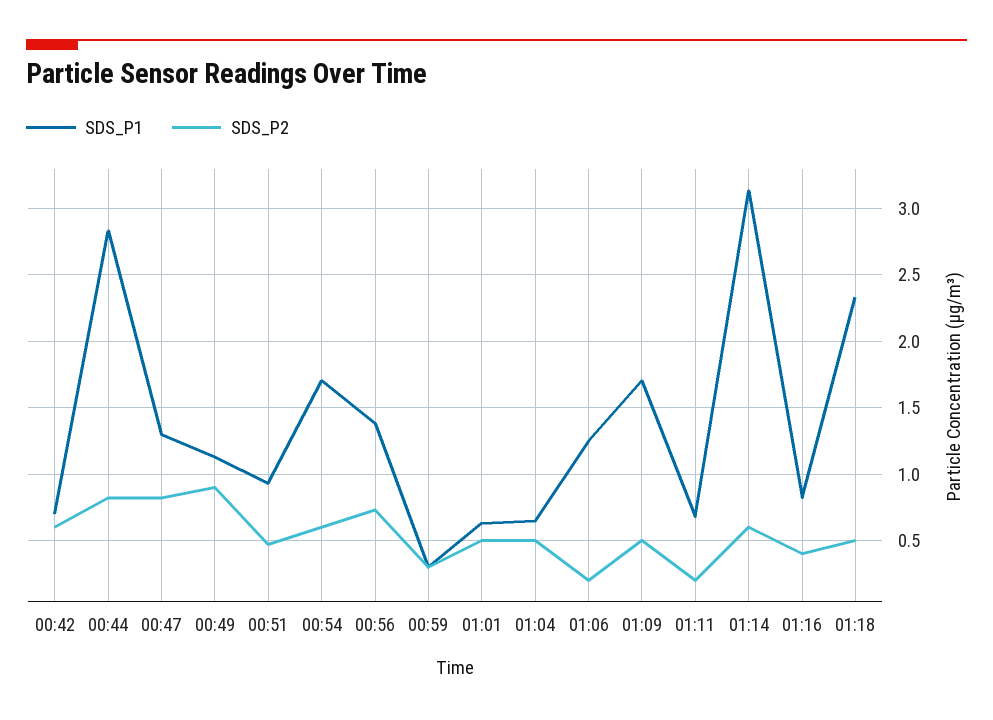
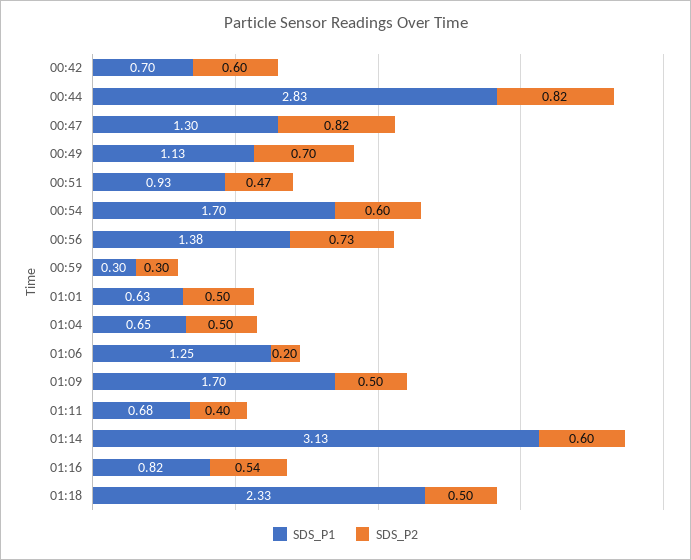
  {
    "SDS_P1": {
      "00:42": 0.7,
      "00:44": 2.83,
      "00:47": 1.3,
      "00:49": 1.13,
      "00:51": 0.93,
      "00:54": 1.7,
      "00:56": 1.38,
      "00:59": 0.3,
      "01:01": 0.63,
      "01:04": 0.65,
      "01:06": 1.25,
      "01:09": 1.7,
      "01:11": 0.68,
      "01:14": 3.13,
      "01:16": 0.82,
      "01:18": 2.33
    },
    "SDS_P2": {
      "00:42": 0.6,
      "00:44": 0.82,
      "00:47": 0.82,
-     "00:49": 0.9,
+     "00:49": 0.7,
      "00:51": 0.47,
      "00:54": 0.6,
      "00:56": 0.73,
      "00:59": 0.3,
      "01:01": 0.5,
      "01:04": 0.5,
      "01:06": 0.2,
      "01:09": 0.5,
-     "01:11": 0.2,
+     "01:11": 0.4,
      "01:14": 0.6,
-     "01:16": 0.4,
+     "01:16": 0.54,
      "01:18": 0.5
    }
  }

